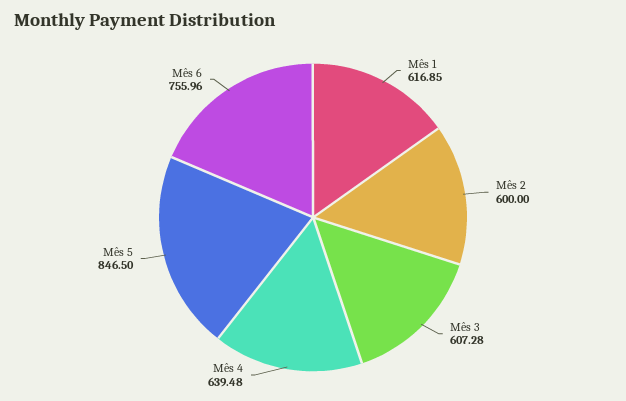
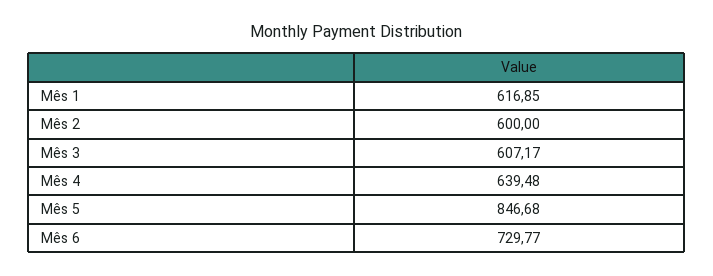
  {
    "Mês 1": 616.85,
    "Mês 2": 600,
-   "Mês 3": 607.28,
+   "Mês 3": 607.17,
    "Mês 4": 639.48,
-   "Mês 5": 846.5,
+   "Mês 5": 846.68,
-   "Mês 6": 755.96
+   "Mês 6": 729.77
  }

